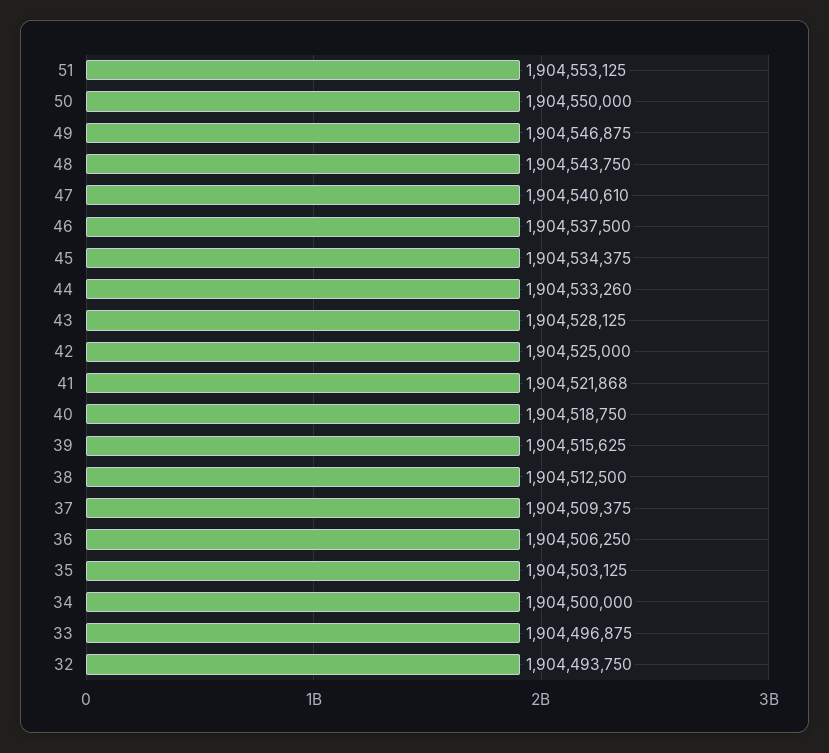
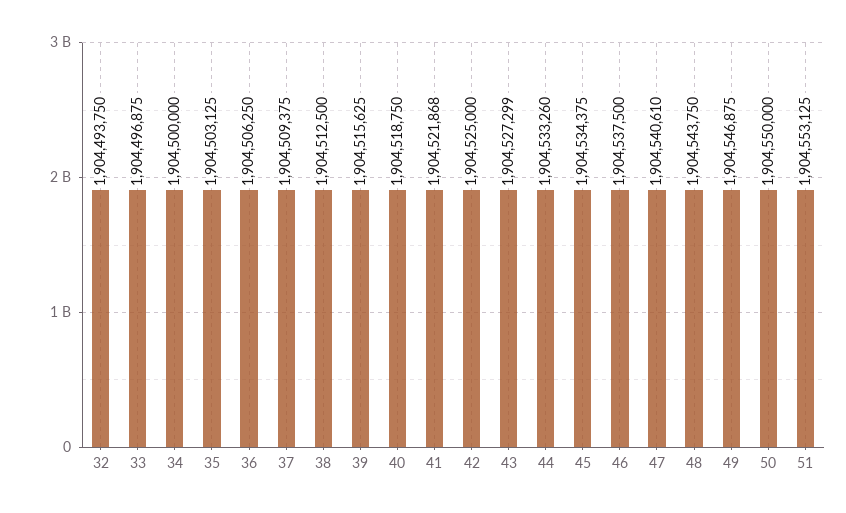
  {
    "51": 1904553125,
    "50": 1904550000,
    "49": 1904546875,
    "48": 1904543750,
    "47": 1904540610,
    "46": 1904537500,
    "45": 1904534375,
    "44": 1904533260,
-   "43": 1904528125,
+   "43": 1904527299,
    "42": 1904525000,
    "41": 1904521868,
    "40": 1904518750,
    "39": 1904515625,
    "38": 1904512500,
    "37": 1904509375,
    "36": 1904506250,
    "35": 1904503125,
    "34": 1904500000,
    "33": 1904496875,
    "32": 1904493750
  }

